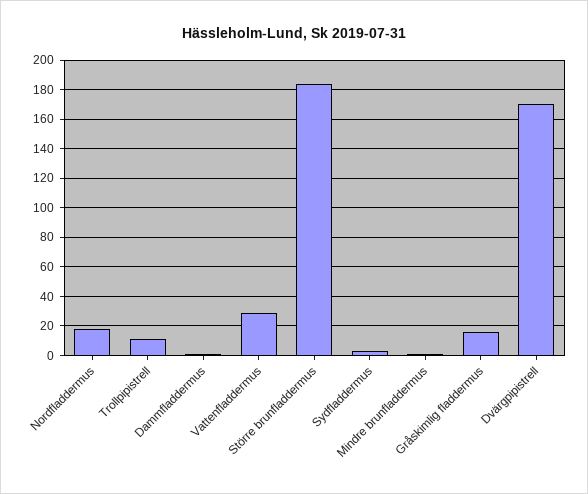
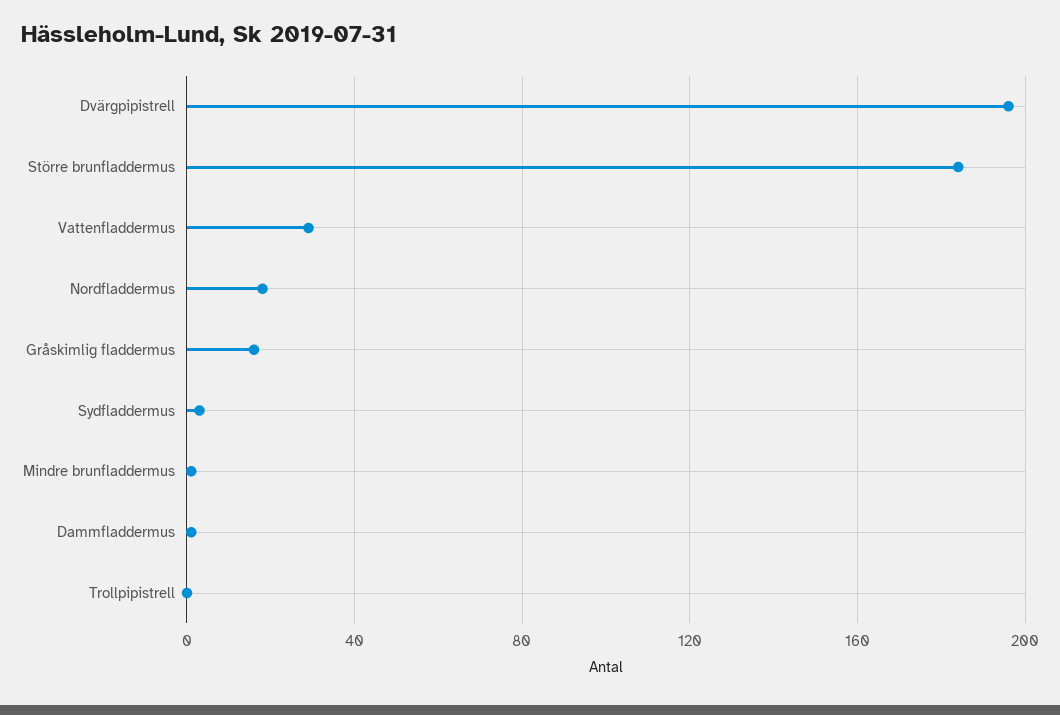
  {
    "Nordfladdermus": 20,
-   "Trollpipistrell": 10,
+   "Trollpipistrell": 0,
    "Dammfladdermus": 0,
    "Vattenfladdermus": 30,
    "Större brunfladdermus": 185,
    "Sydfladdermus": 5,
    "Mindre brunfladdermus": 0,
    "Gråskimlig fladdermus": 15,
-   "Dvärgpipistrell": 170
+   "Dvärgpipistrell": 195
  }

